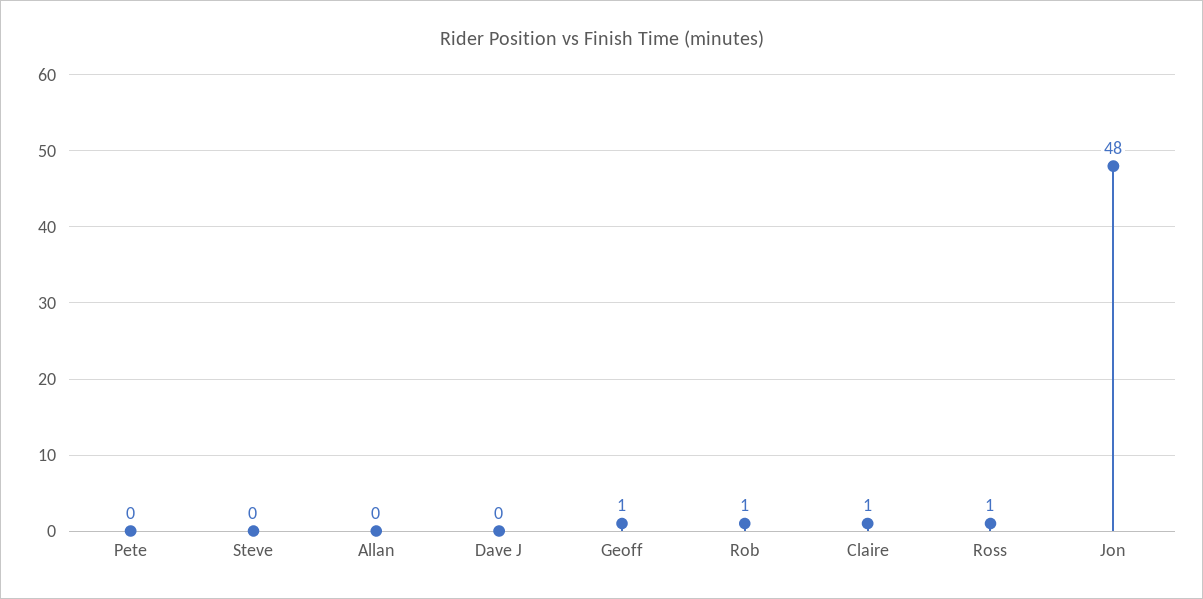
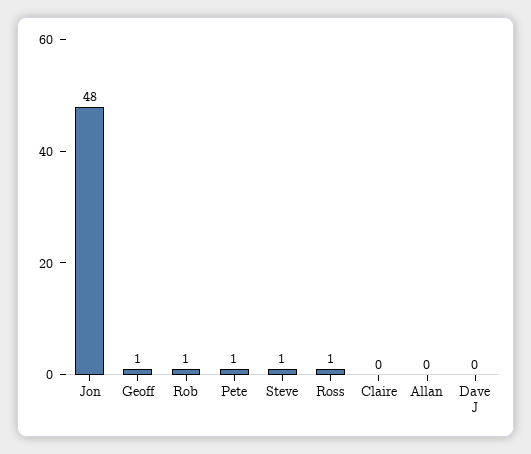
  {
-   "Pete": 0,
+   "Pete": 1,
-   "Steve": 0,
+   "Steve": 1,
    "Allan": 0,
    "Dave J": 0,
    "Geoff": 1,
    "Rob": 1,
-   "Claire": 1,
+   "Claire": 0,
    "Ross": 1,
    "Jon": 48
  }

